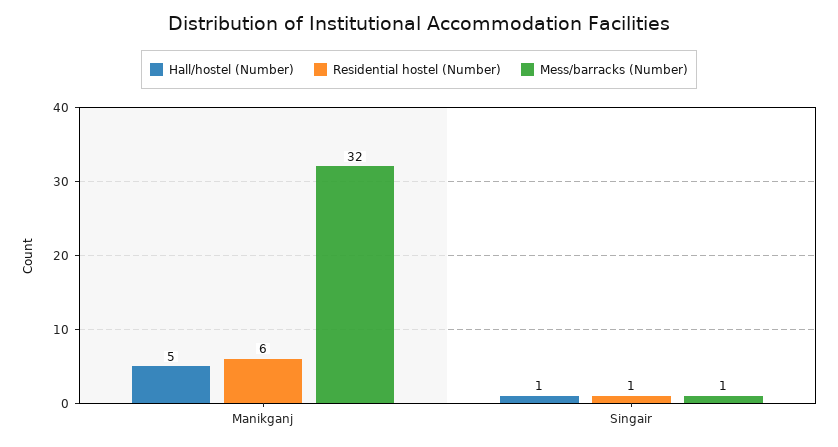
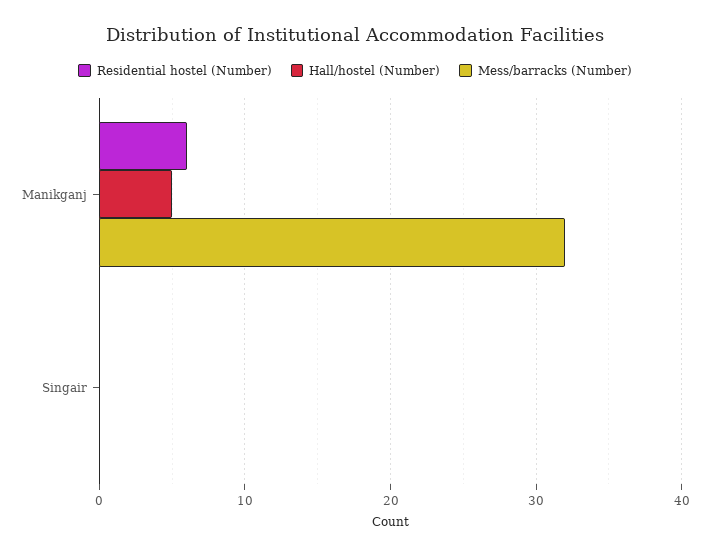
  {
    "Hall/hostel (Number)": {
      "Manikganj": 5,
-     "Singair": 1
+     "Singair": 0
    },
    "Residential hostel (Number)": {
      "Manikganj": 6,
-     "Singair": 1
+     "Singair": 0
    },
    "Mess/barracks (Number)": {
      "Manikganj": 32,
-     "Singair": 1
+     "Singair": 0
    }
  }

